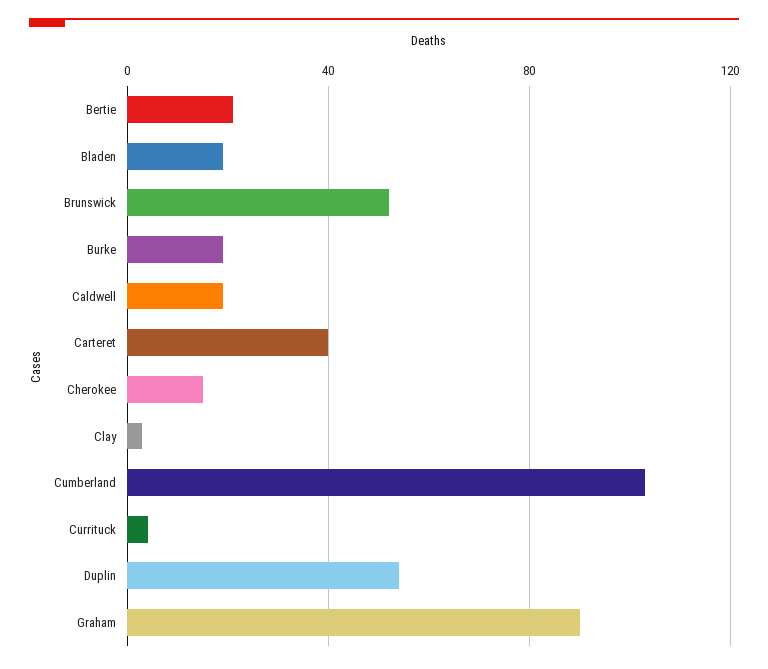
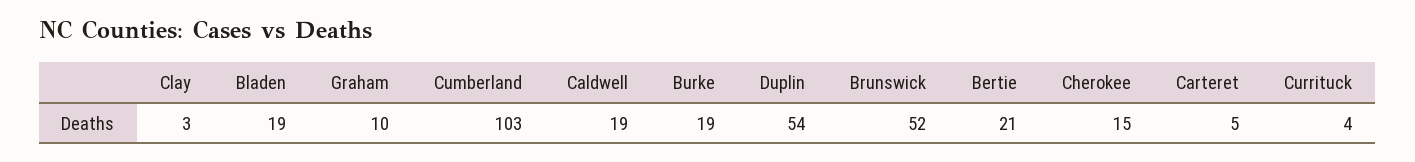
  {
    "Bertie": 21,
    "Bladen": 19,
    "Brunswick": 52,
    "Burke": 19,
    "Caldwell": 19,
-   "Carteret": 40,
+   "Carteret": 5,
    "Cherokee": 15,
    "Clay": 3,
    "Cumberland": 103,
    "Currituck": 4,
    "Duplin": 54,
-   "Graham": 90
+   "Graham": 10
  }

